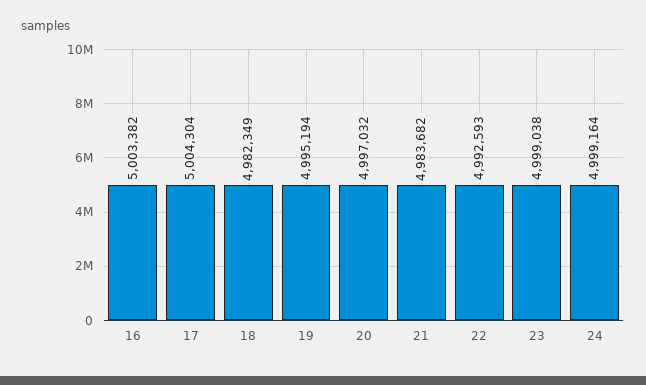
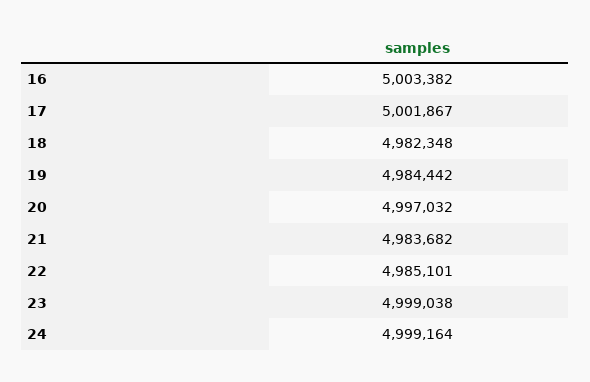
  {
    "16": 5003382,
-   "17": 5004304,
+   "17": 5001867,
-   "18": 4982349,
+   "18": 4982348,
-   "19": 4995194,
+   "19": 4984442,
    "20": 4997032,
    "21": 4983682,
-   "22": 4992593,
+   "22": 4985101,
    "23": 4999038,
    "24": 4999164
  }

